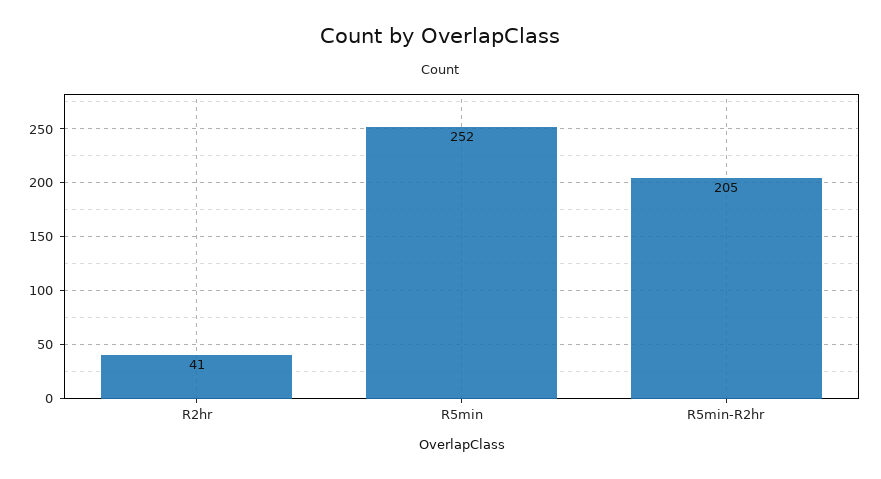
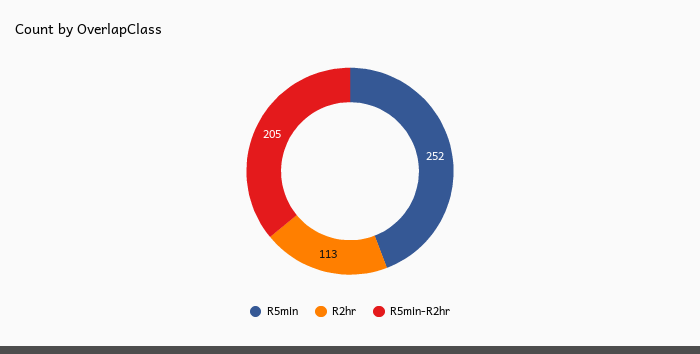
  {
-   "R2hr": 41,
+   "R2hr": 113,
    "R5min": 252,
    "R5min-R2hr": 205
  }

